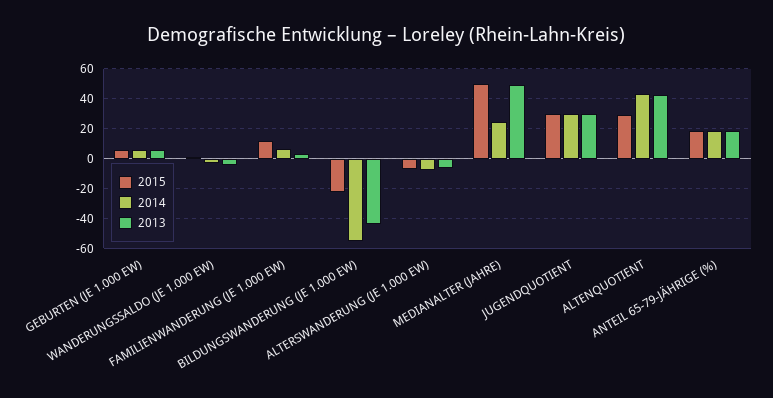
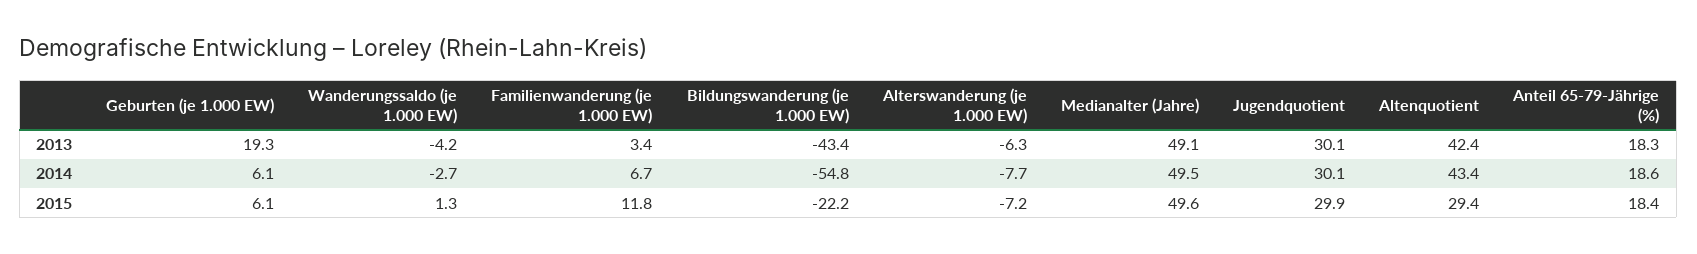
  {
    "2015": {
      "GEBURTEN (JE 1.000 EW)": 6.1,
      "WANDERUNGSSALDO (JE 1.000 EW)": 1.3,
      "FAMILIENWANDERUNG (JE 1.000 EW)": 11.8,
      "BILDUNGSWANDERUNG (JE 1.000 EW)": -22.2,
      "ALTERSWANDERUNG (JE 1.000 EW)": -7.2,
      "MEDIANALTER (JAHRE)": 49.6,
      "JUGENDQUOTIENT": 29.9,
      "ALTENQUOTIENT": 29.4,
      "ANTEIL 65-79-JÄHRIGE (%)": 18.4
    },
    "2014": {
      "GEBURTEN (JE 1.000 EW)": 6.1,
      "WANDERUNGSSALDO (JE 1.000 EW)": -2.7,
      "FAMILIENWANDERUNG (JE 1.000 EW)": 6.7,
      "BILDUNGSWANDERUNG (JE 1.000 EW)": -54.8,
      "ALTERSWANDERUNG (JE 1.000 EW)": -7.7,
-     "MEDIANALTER (JAHRE)": 25,
+     "MEDIANALTER (JAHRE)": 49.5,
      "JUGENDQUOTIENT": 30.1,
      "ALTENQUOTIENT": 43.4,
      "ANTEIL 65-79-JÄHRIGE (%)": 18.6
    },
    "2013": {
-     "GEBURTEN (JE 1.000 EW)": 5,
+     "GEBURTEN (JE 1.000 EW)": 19.3,
      "WANDERUNGSSALDO (JE 1.000 EW)": -4.2,
      "FAMILIENWANDERUNG (JE 1.000 EW)": 3.4,
      "BILDUNGSWANDERUNG (JE 1.000 EW)": -43.4,
      "ALTERSWANDERUNG (JE 1.000 EW)": -6.3,
      "MEDIANALTER (JAHRE)": 49.1,
      "JUGENDQUOTIENT": 30.1,
      "ALTENQUOTIENT": 42.4,
      "ANTEIL 65-79-JÄHRIGE (%)": 18.3
    }
  }

